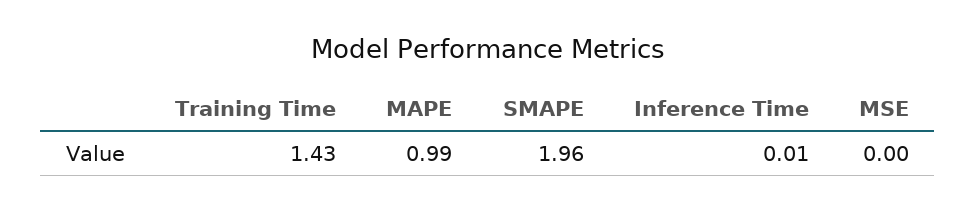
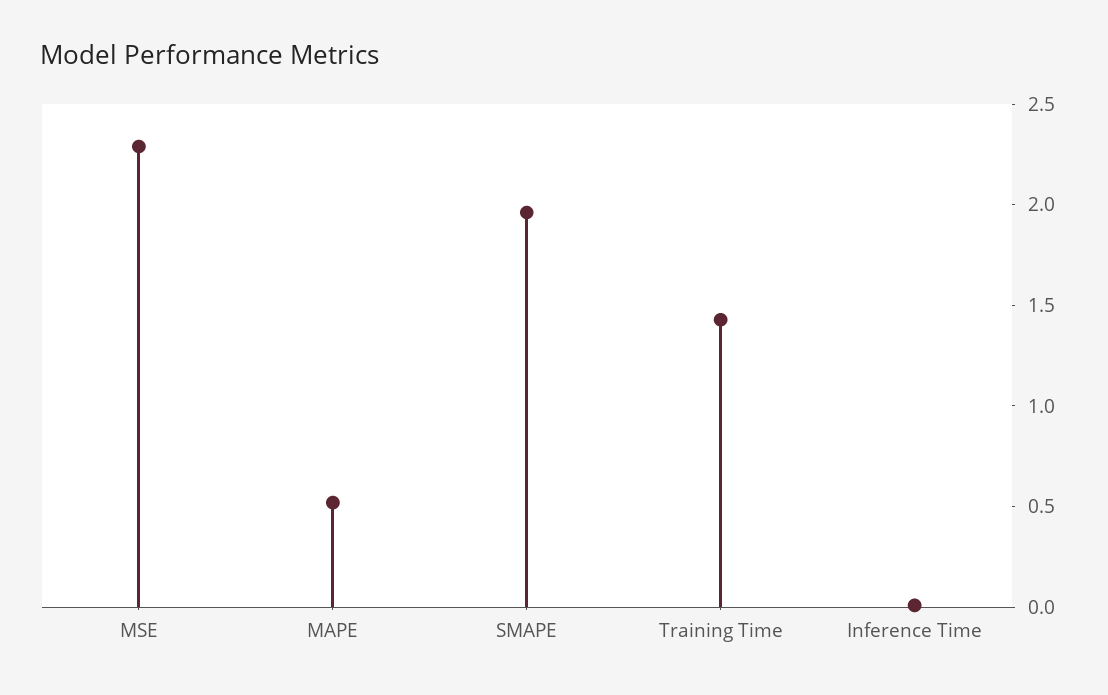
  {
    "Training Time": 1.43,
-   "MAPE": 0.99,
+   "MAPE": 0.5,
    "SMAPE": 1.96,
    "Inference Time": 0.01,
-   "MSE": 0
+   "MSE": 2.3
  }

